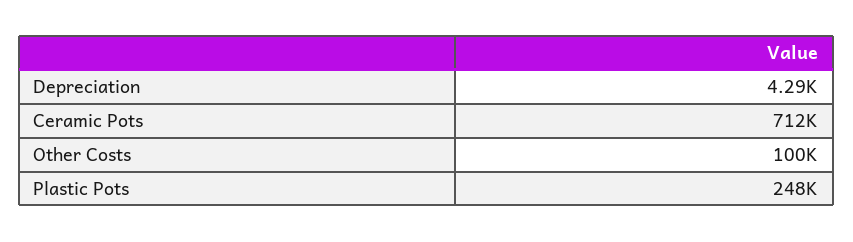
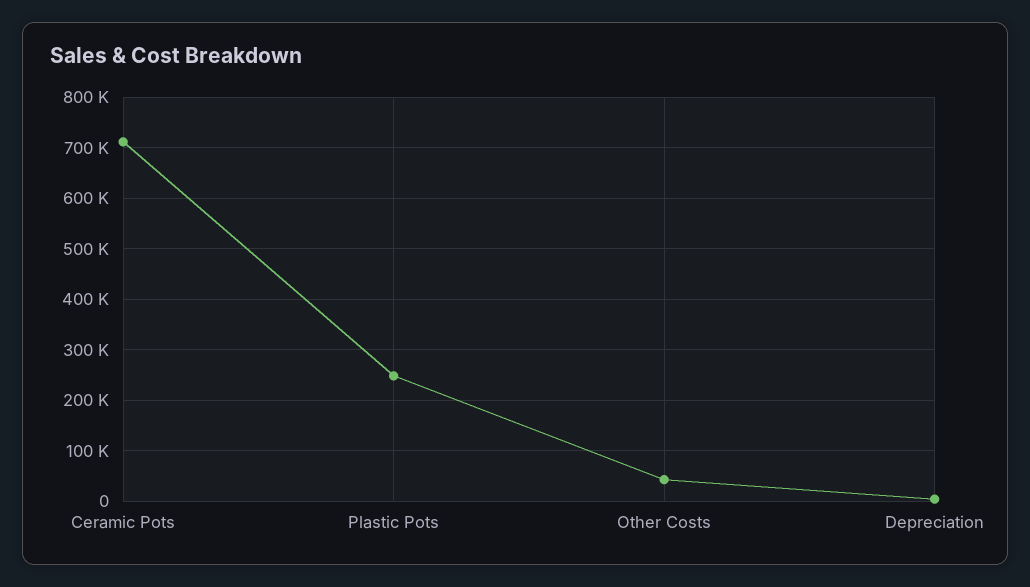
  {
    "Depreciation": 4290,
    "Ceramic Pots": 712000,
-   "Other Costs": 100000,
+   "Other Costs": 40000,
    "Plastic Pots": 248000
  }

